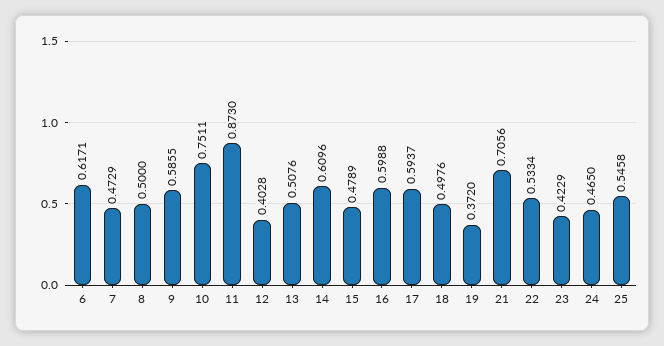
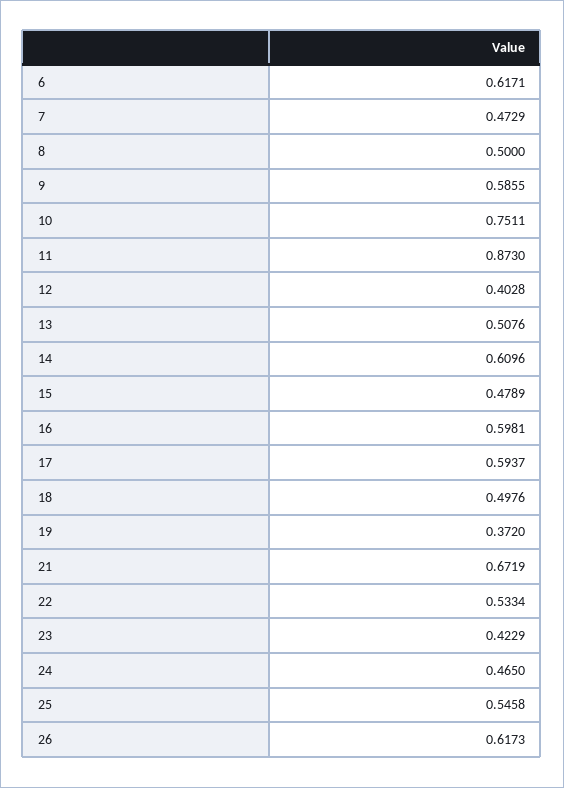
  {
    "6": 0.6171,
    "7": 0.4729,
    "8": 0.5,
    "9": 0.5855,
    "10": 0.7511,
    "11": 0.873,
    "12": 0.4028,
    "13": 0.5076,
    "14": 0.6096,
    "15": 0.4789,
-   "16": 0.5988,
+   "16": 0.5981,
    "17": 0.5937,
    "18": 0.4976,
    "19": 0.372,
-   "21": 0.7056,
+   "21": 0.6719,
    "22": 0.5334,
    "23": 0.4229,
    "24": 0.465,
-   "25": 0.5458
+   "25": 0.5458,
+   "26": 0.6173
  }

